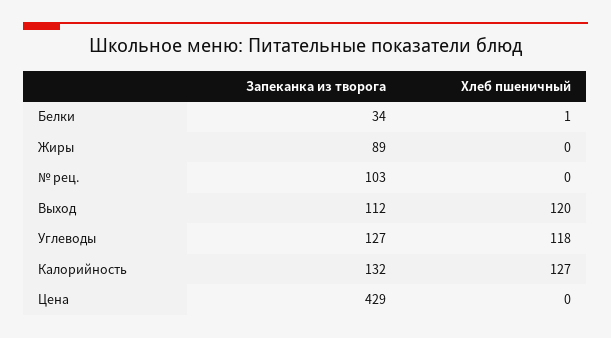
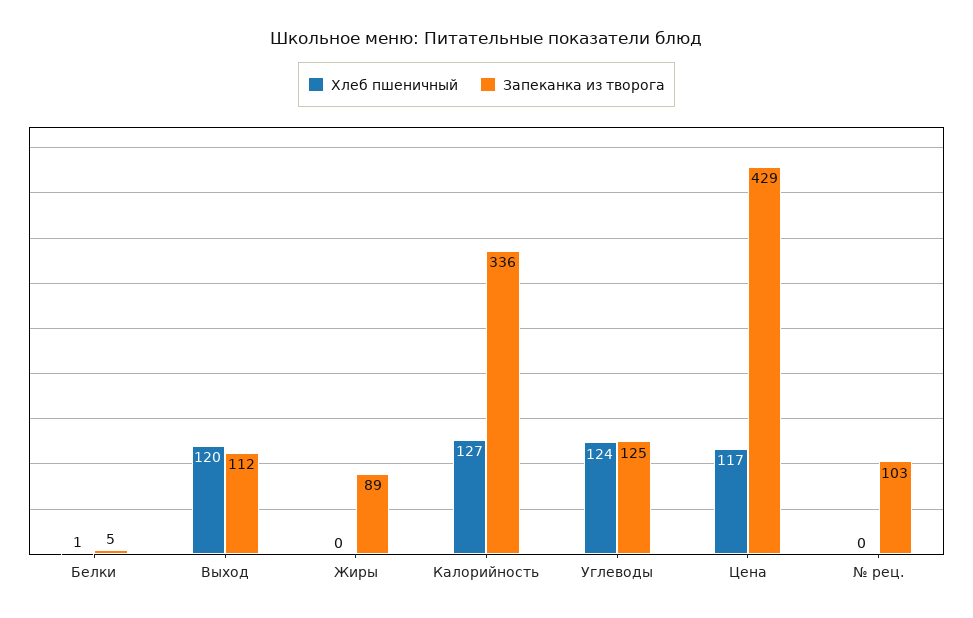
  {
    "Запеканка из творога": {
-     "Белки": 34,
+     "Белки": 5,
      "Жиры": 89,
      "№ рец.": 103,
      "Выход": 112,
-     "Углеводы": 127,
+     "Углеводы": 125,
-     "Калорийность": 132,
+     "Калорийность": 336,
      "Цена": 429
    },
    "Хлеб пшеничный": {
      "Белки": 1,
      "Жиры": 0,
      "№ рец.": 0,
      "Выход": 120,
-     "Углеводы": 118,
+     "Углеводы": 124,
      "Калорийность": 127,
-     "Цена": 0
+     "Цена": 117
    }
  }

